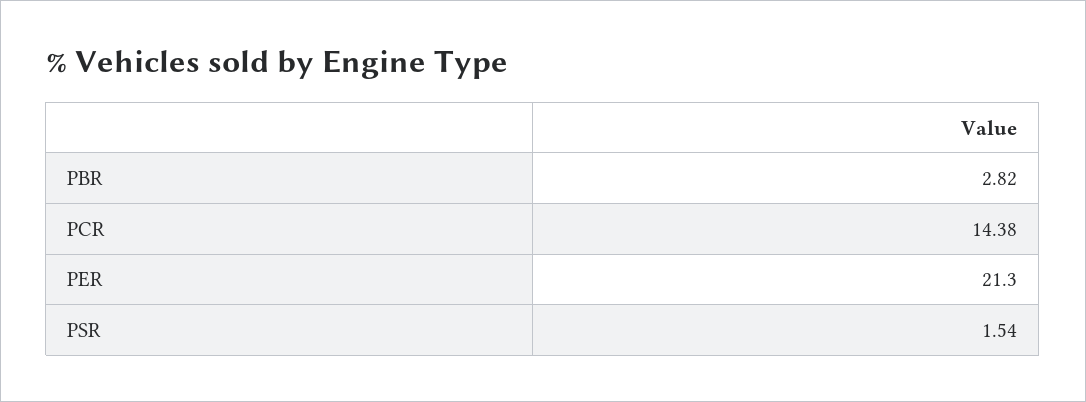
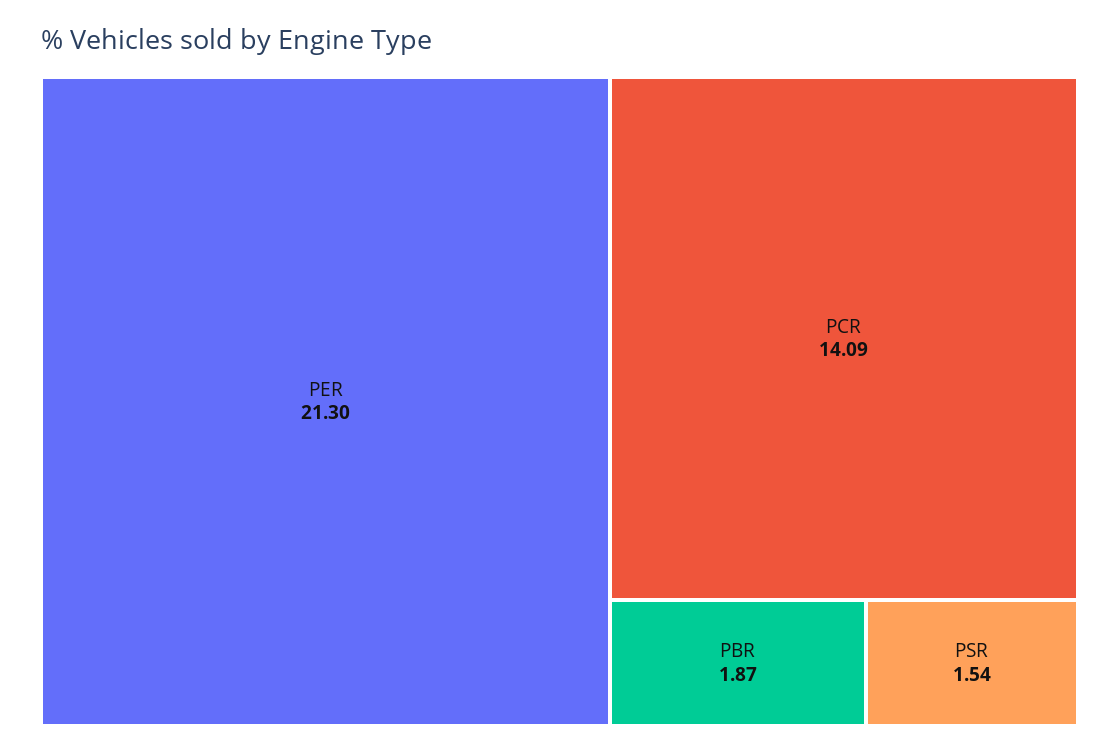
  {
-   "PBR": 2.82,
+   "PBR": 1.87,
-   "PCR": 14.38,
+   "PCR": 14.09,
    "PER": 21.3,
    "PSR": 1.54
  }

